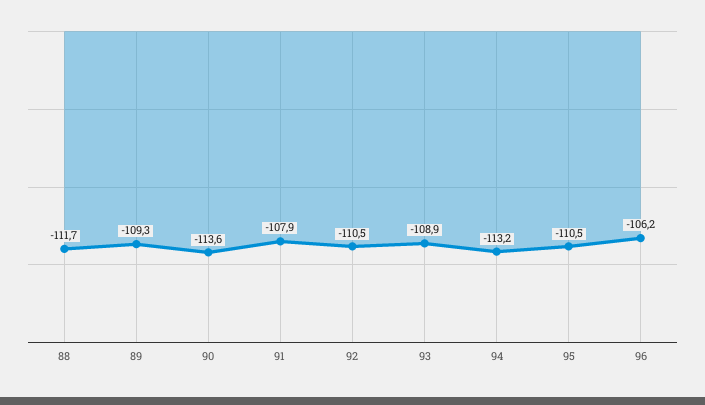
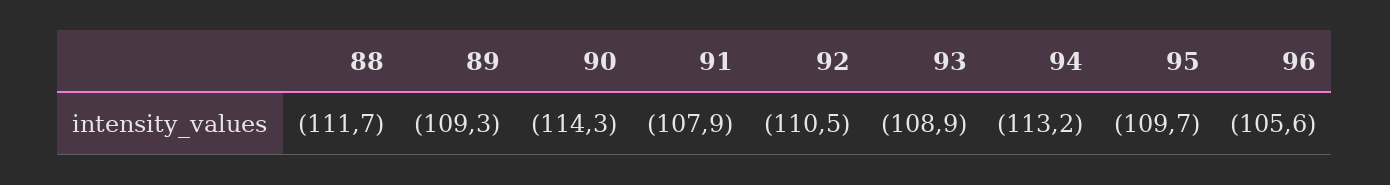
  {
    "88": -111.7,
    "89": -109.3,
-   "90": -113.6,
+   "90": -114.3,
    "91": -107.9,
    "92": -110.5,
    "93": -108.9,
    "94": -113.2,
-   "95": -110.5,
+   "95": -109.7,
-   "96": -106.2
+   "96": -105.6
  }

